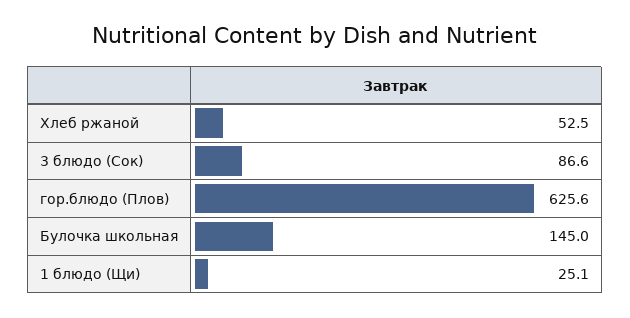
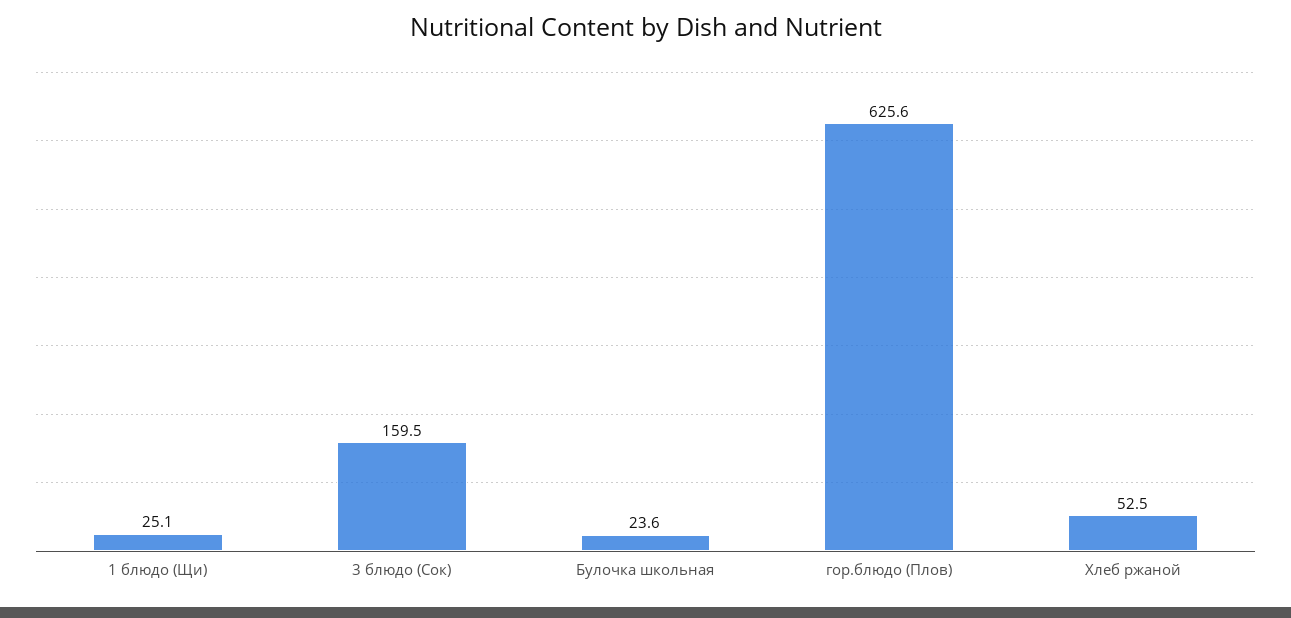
  {
    "Хлеб ржаной": 52.5,
-   "3 блюдо (Сок)": 86.6,
+   "3 блюдо (Сок)": 159.5,
    "гор.блюдо (Плов)": 625.6,
-   "Булочка школьная": 145,
+   "Булочка школьная": 23.6,
    "1 блюдо (Щи)": 25.1
  }

